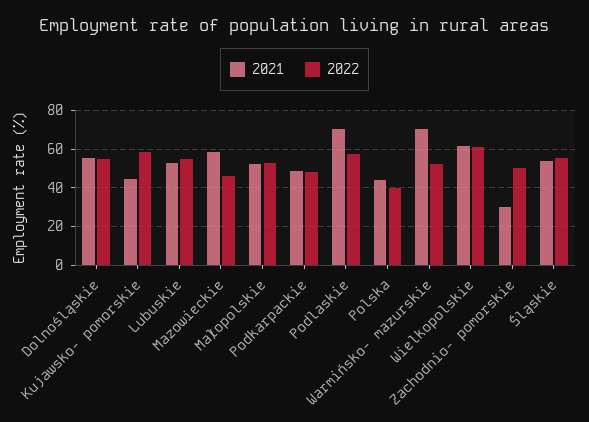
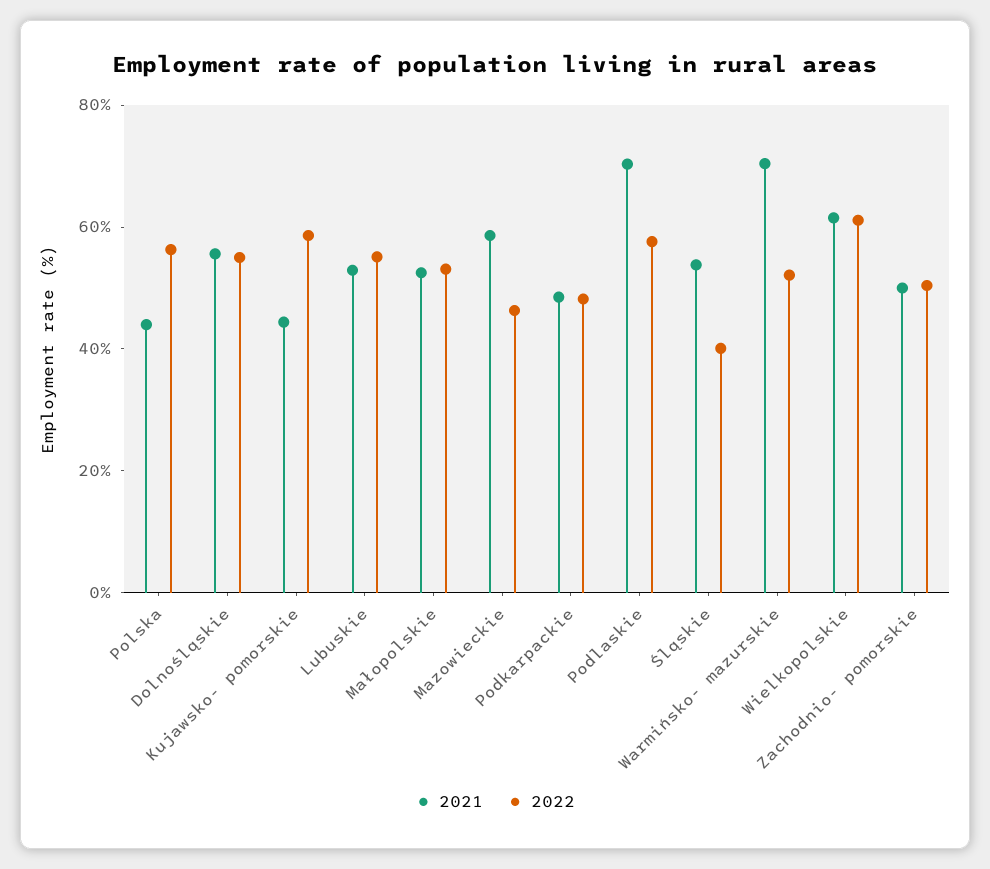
  {
    "2021": {
      "Dolnośląskie": 55,
      "Kujawsko- pomorskie": 45,
      "Lubuskie": 55,
      "Mazowieckie": 60,
      "Małopolskie": 55,
      "Podkarpackie": 50,
      "Podlaskie": 70,
      "Polska": 45,
      "Warmińsko- mazurskie": 70,
      "Wielkopolskie": 60,
-     "Zachodnio- pomorskie": 30,
+     "Zachodnio- pomorskie": 50,
      "Śląskie": 55
    },
    "2022": {
      "Dolnośląskie": 55,
      "Kujawsko- pomorskie": 60,
      "Lubuskie": 55,
      "Mazowieckie": 45,
      "Małopolskie": 55,
      "Podkarpackie": 50,
      "Podlaskie": 60,
-     "Polska": 40,
+     "Polska": 55,
      "Warmińsko- mazurskie": 50,
      "Wielkopolskie": 60,
      "Zachodnio- pomorskie": 50,
-     "Śląskie": 55
+     "Śląskie": 40
    }
  }

